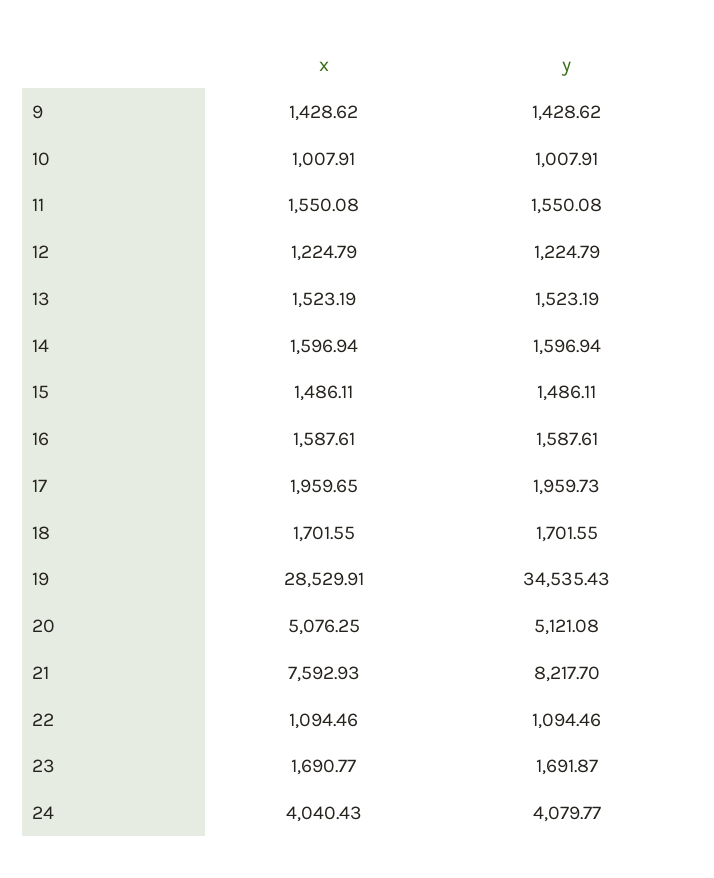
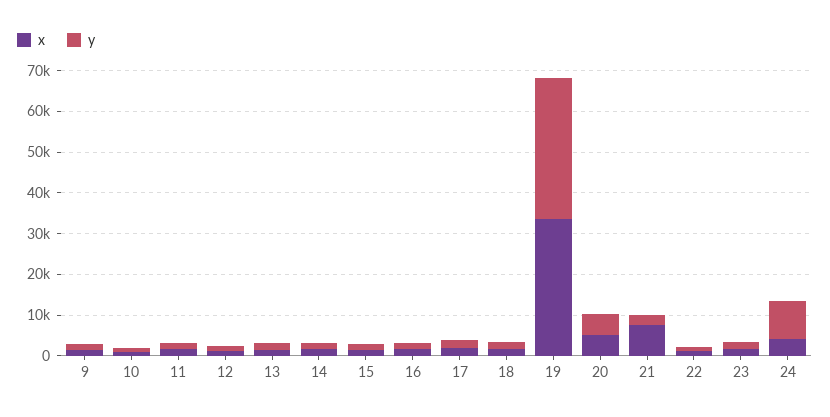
  {
    "x": {
      "9": 1428.62,
      "10": 1007.91,
      "11": 1550.08,
      "12": 1224.79,
      "13": 1523.19,
      "14": 1596.94,
      "15": 1486.11,
      "16": 1587.61,
      "17": 1959.65,
      "18": 1701.55,
-     "19": 28529.91,
+     "19": 34000,
      "20": 5076.25,
      "21": 7592.93,
      "22": 1094.46,
      "23": 1690.77,
      "24": 4040.43
    },
    "y": {
      "9": 1428.62,
      "10": 1007.91,
      "11": 1550.08,
      "12": 1224.79,
      "13": 1523.19,
      "14": 1596.94,
      "15": 1486.11,
      "16": 1587.61,
      "17": 1959.73,
      "18": 1701.55,
      "19": 34535.43,
      "20": 5121.08,
-     "21": 8217.7,
+     "21": 2000,
      "22": 1094.46,
      "23": 1691.87,
-     "24": 4079.77
+     "24": 10000
    }
  }

